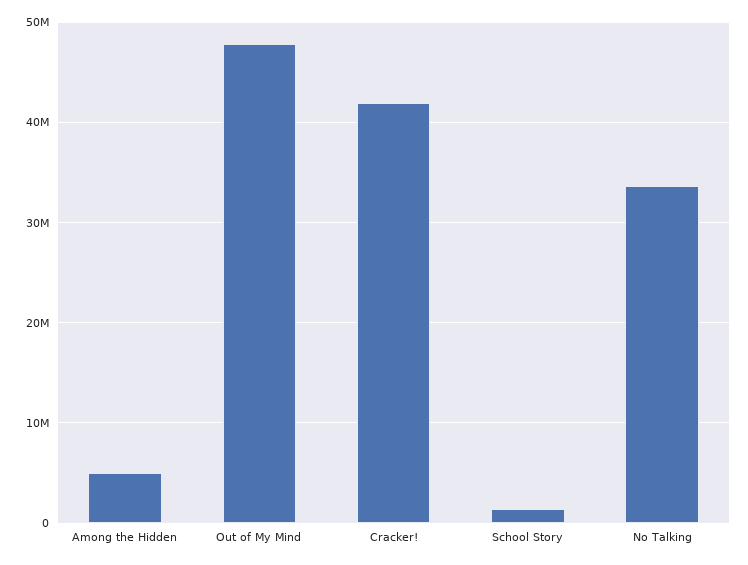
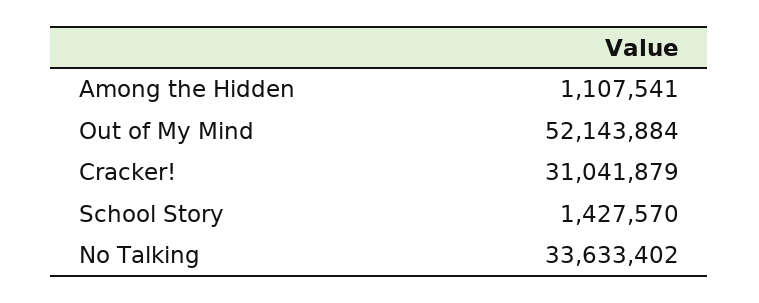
  {
-   "Among the Hidden": 5000000,
+   "Among the Hidden": 1107541,
-   "Out of My Mind": 48000000,
+   "Out of My Mind": 52143884,
-   "Cracker!": 42000000,
+   "Cracker!": 31041879,
    "School Story": 1427570,
    "No Talking": 33633402
  }

